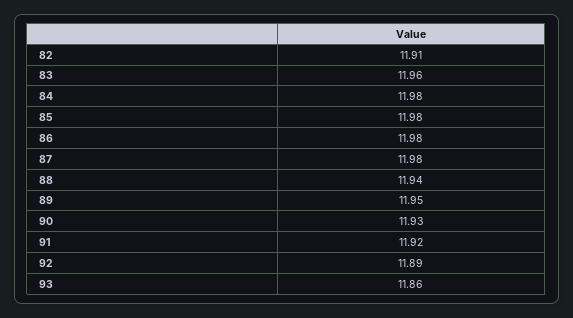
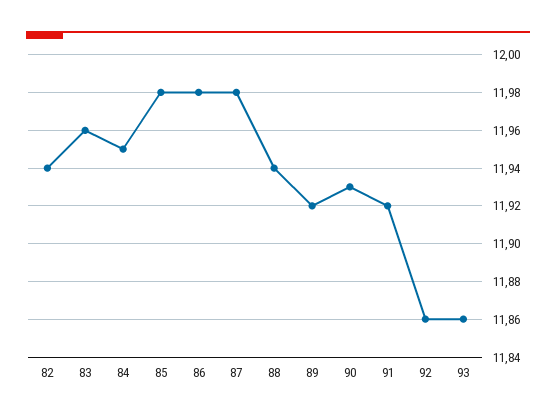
  {
-   "82": 11.91,
+   "82": 11.94,
    "83": 11.96,
-   "84": 11.98,
+   "84": 11.95,
    "85": 11.98,
    "86": 11.98,
    "87": 11.98,
    "88": 11.94,
-   "89": 11.95,
+   "89": 11.92,
    "90": 11.93,
    "91": 11.92,
-   "92": 11.89,
+   "92": 11.86,
    "93": 11.86
  }

